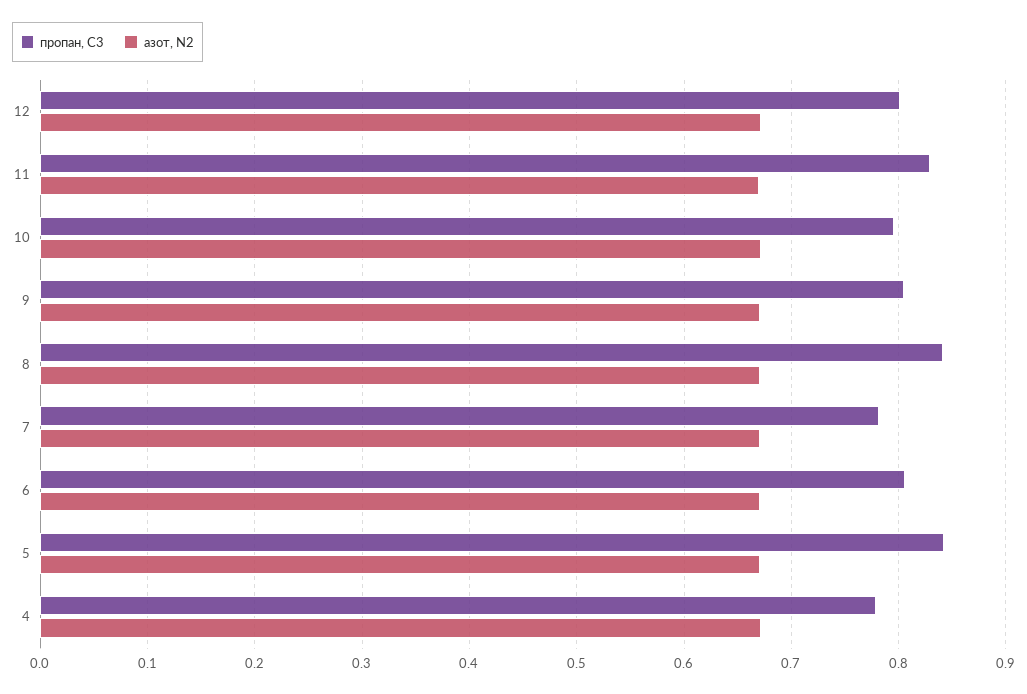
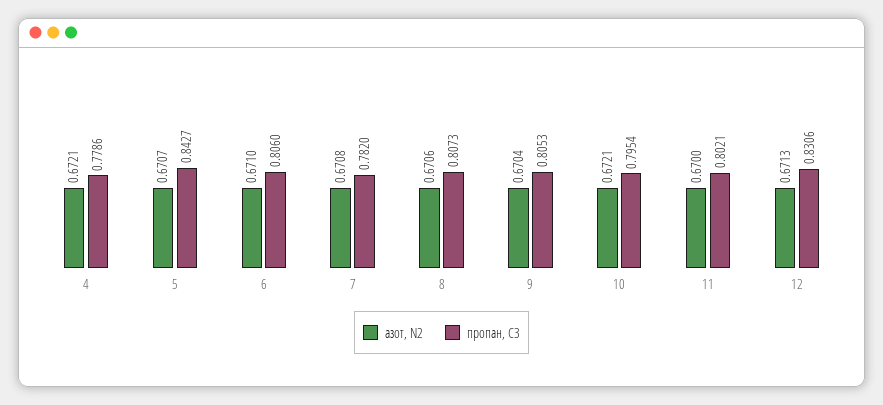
  {
    "пропан, С3": {
-     "12": 0.8,
+     "12": 0.8306,
-     "11": 0.83,
+     "11": 0.8021,
      "10": 0.7954,
      "9": 0.8053,
-     "8": 0.84,
+     "8": 0.8073,
      "7": 0.782,
      "6": 0.806,
      "5": 0.8427,
      "4": 0.7786
    },
    "азот, N2": {
      "12": 0.6713,
      "11": 0.67,
      "10": 0.6721,
      "9": 0.6704,
      "8": 0.6706,
      "7": 0.6708,
      "6": 0.671,
      "5": 0.6707,
      "4": 0.6721
    }
  }

